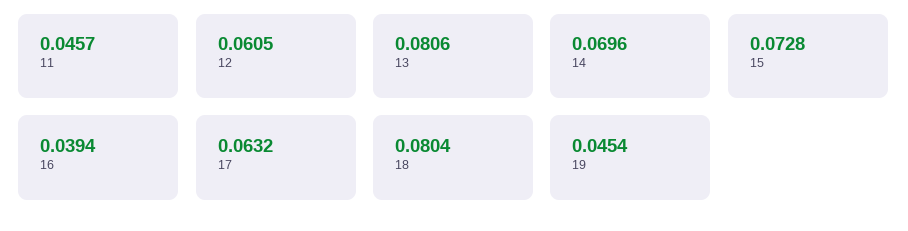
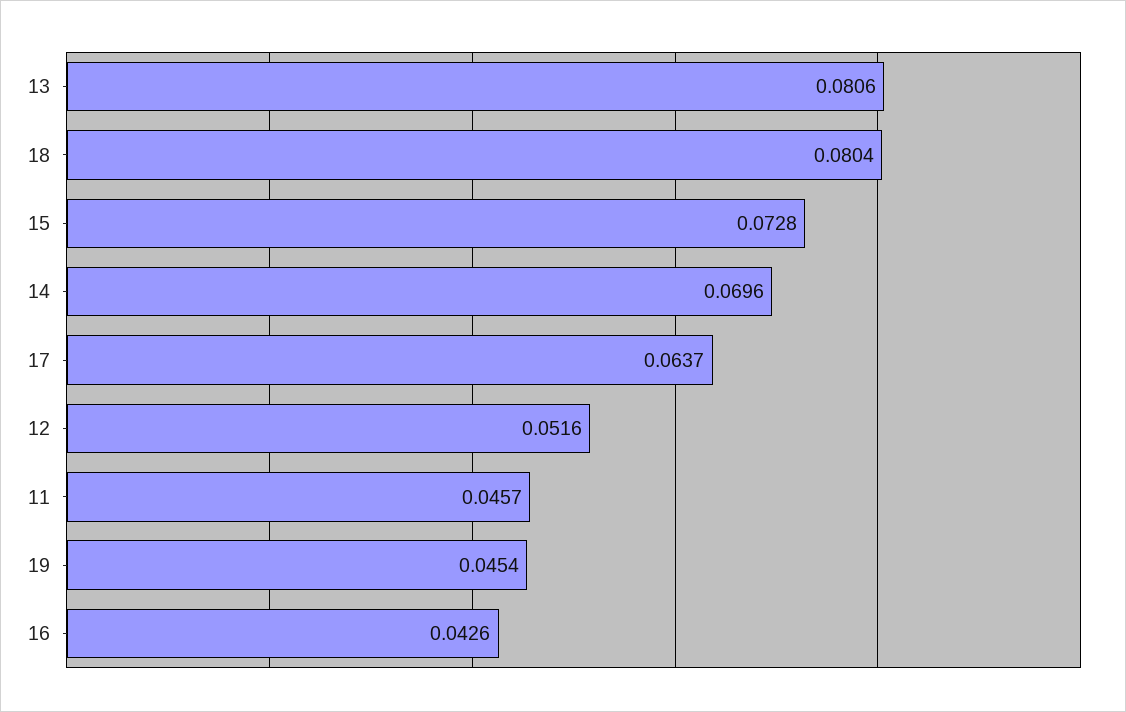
  {
    "11": 0.0457,
-   "12": 0.0605,
+   "12": 0.0516,
    "13": 0.0806,
    "14": 0.0696,
    "15": 0.0728,
-   "16": 0.0394,
+   "16": 0.0426,
-   "17": 0.0632,
+   "17": 0.0637,
    "18": 0.0804,
    "19": 0.0454
  }

